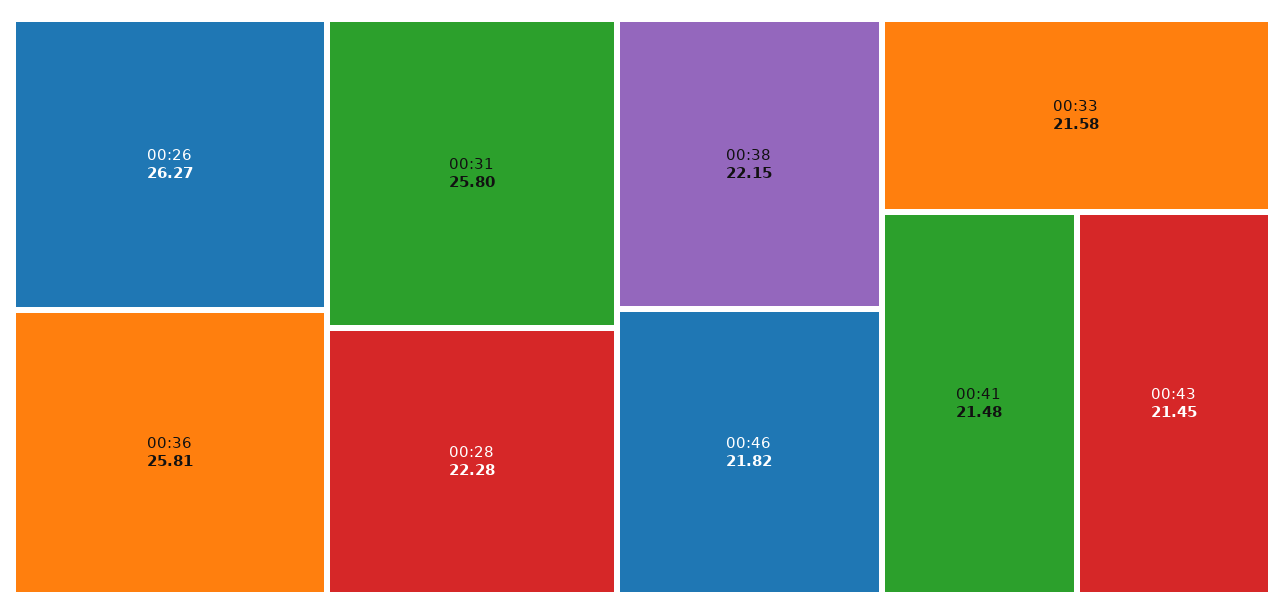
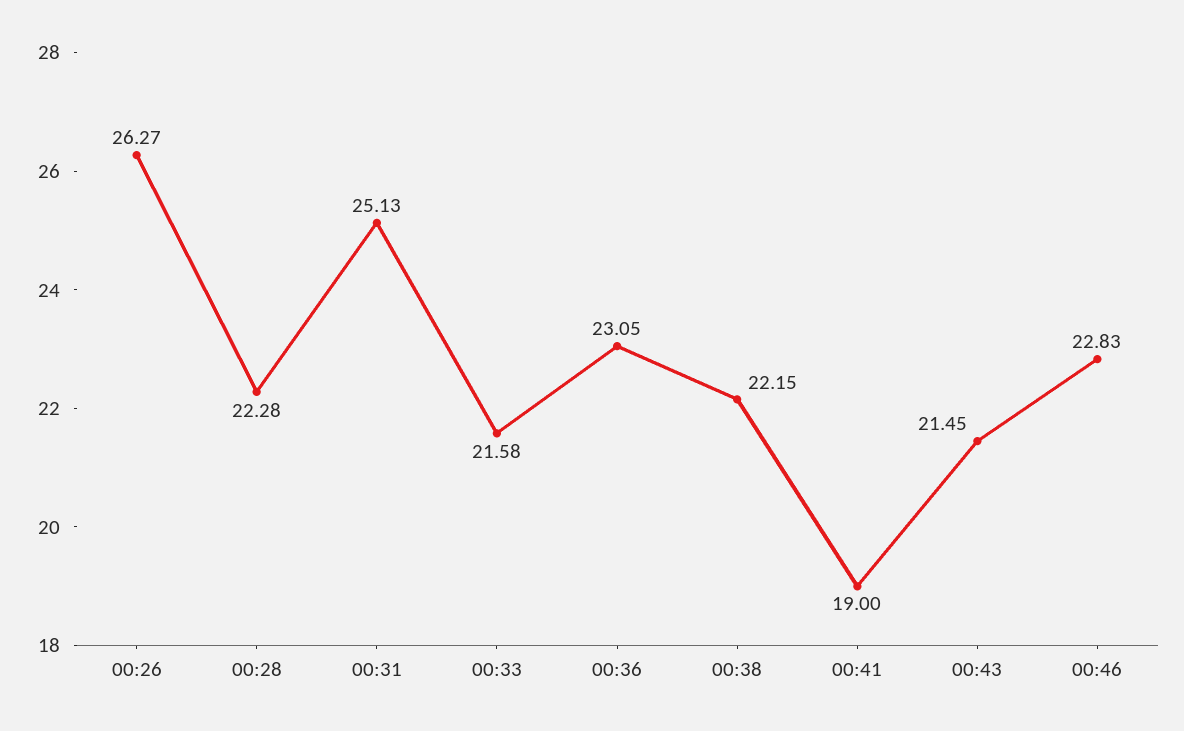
  {
    "00:26": 26.27,
-   "00:36": 25.81,
+   "00:36": 23.05,
-   "00:31": 25.8,
+   "00:31": 25.13,
    "00:28": 22.28,
    "00:38": 22.15,
-   "00:46": 21.82,
+   "00:46": 22.83,
    "00:33": 21.58,
-   "00:41": 21.48,
+   "00:41": 19,
    "00:43": 21.45
  }

